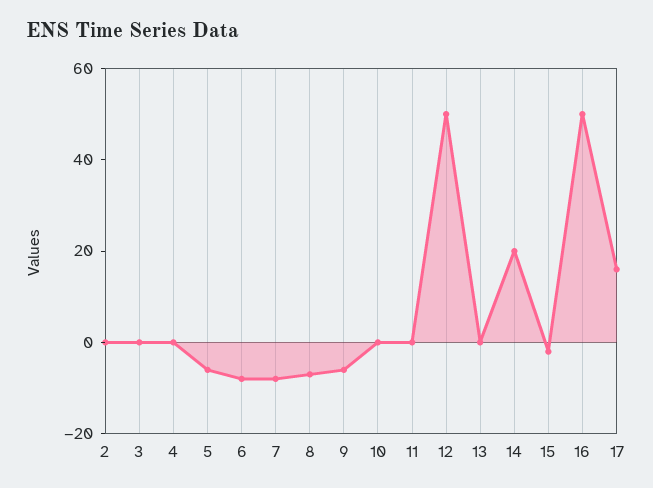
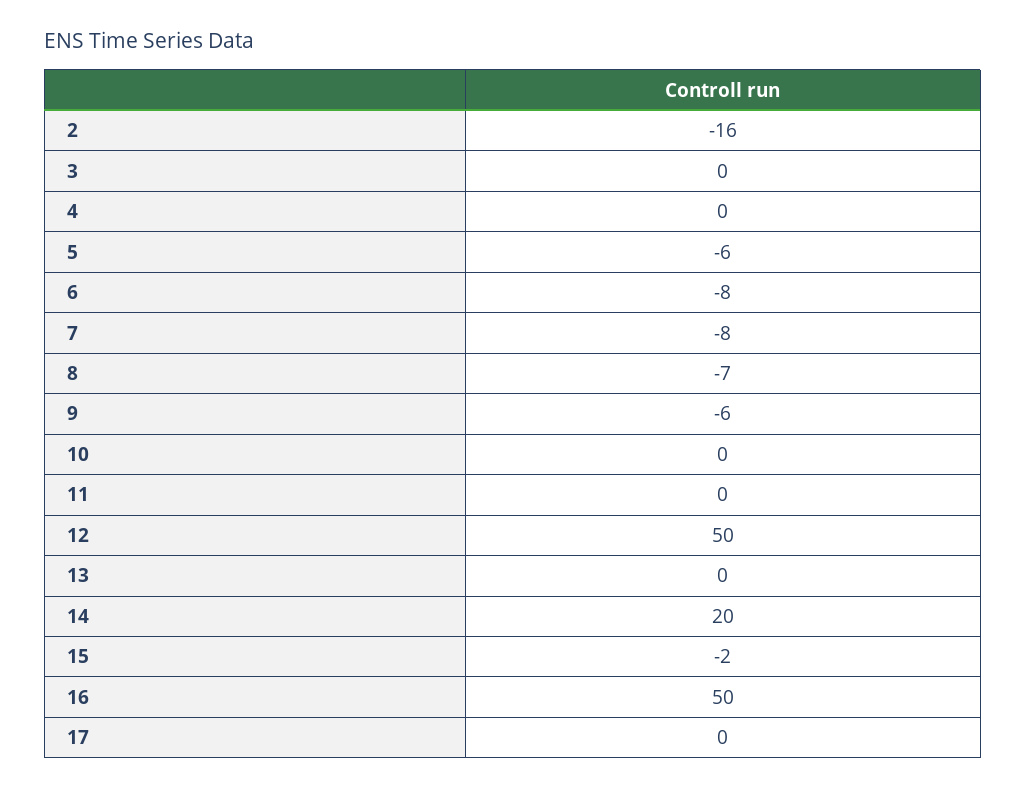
  {
-   "2": 0,
+   "2": -16,
    "3": 0,
    "4": 0,
    "5": -6,
    "6": -8,
    "7": -8,
    "8": -7,
    "9": -6,
    "10": 0,
    "11": 0,
    "12": 50,
    "13": 0,
    "14": 20,
    "15": -2,
    "16": 50,
-   "17": 15
+   "17": 0
  }

